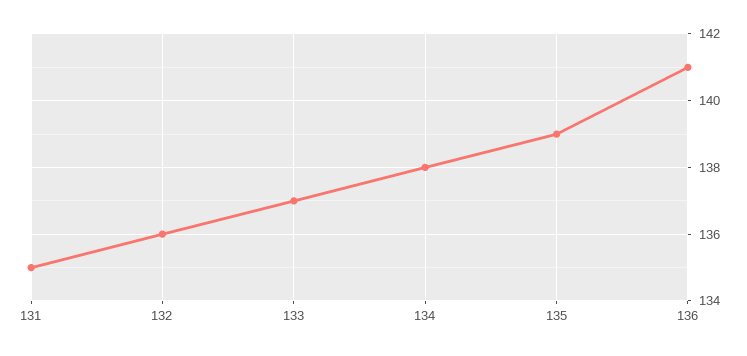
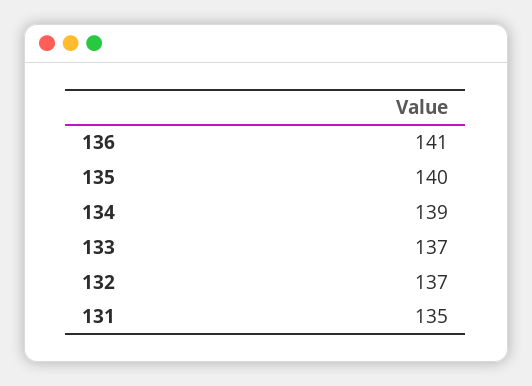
  {
    "131": 135,
-   "132": 136,
+   "132": 137,
    "133": 137,
-   "134": 138,
+   "134": 139,
-   "135": 139,
+   "135": 140,
    "136": 141
  }

